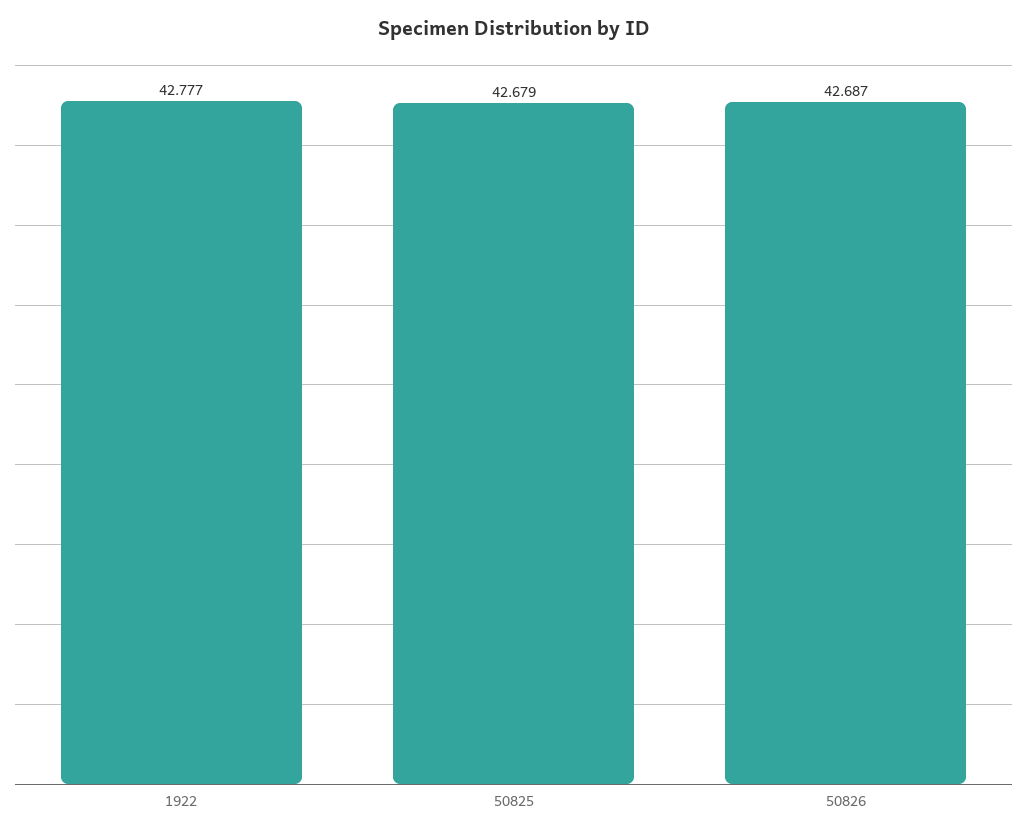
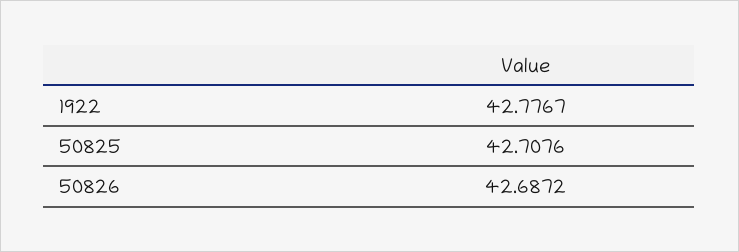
  {
    "1922": 42.7767,
-   "50825": 42.679,
+   "50825": 42.7076,
    "50826": 42.6872
  }

